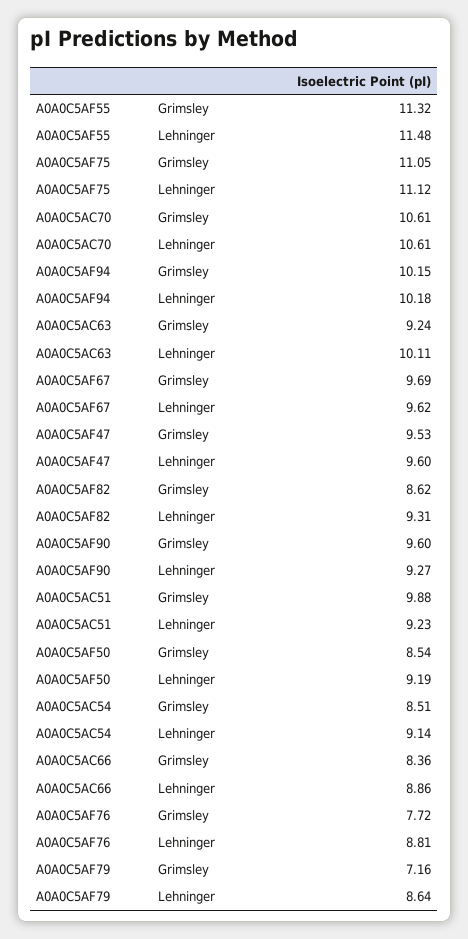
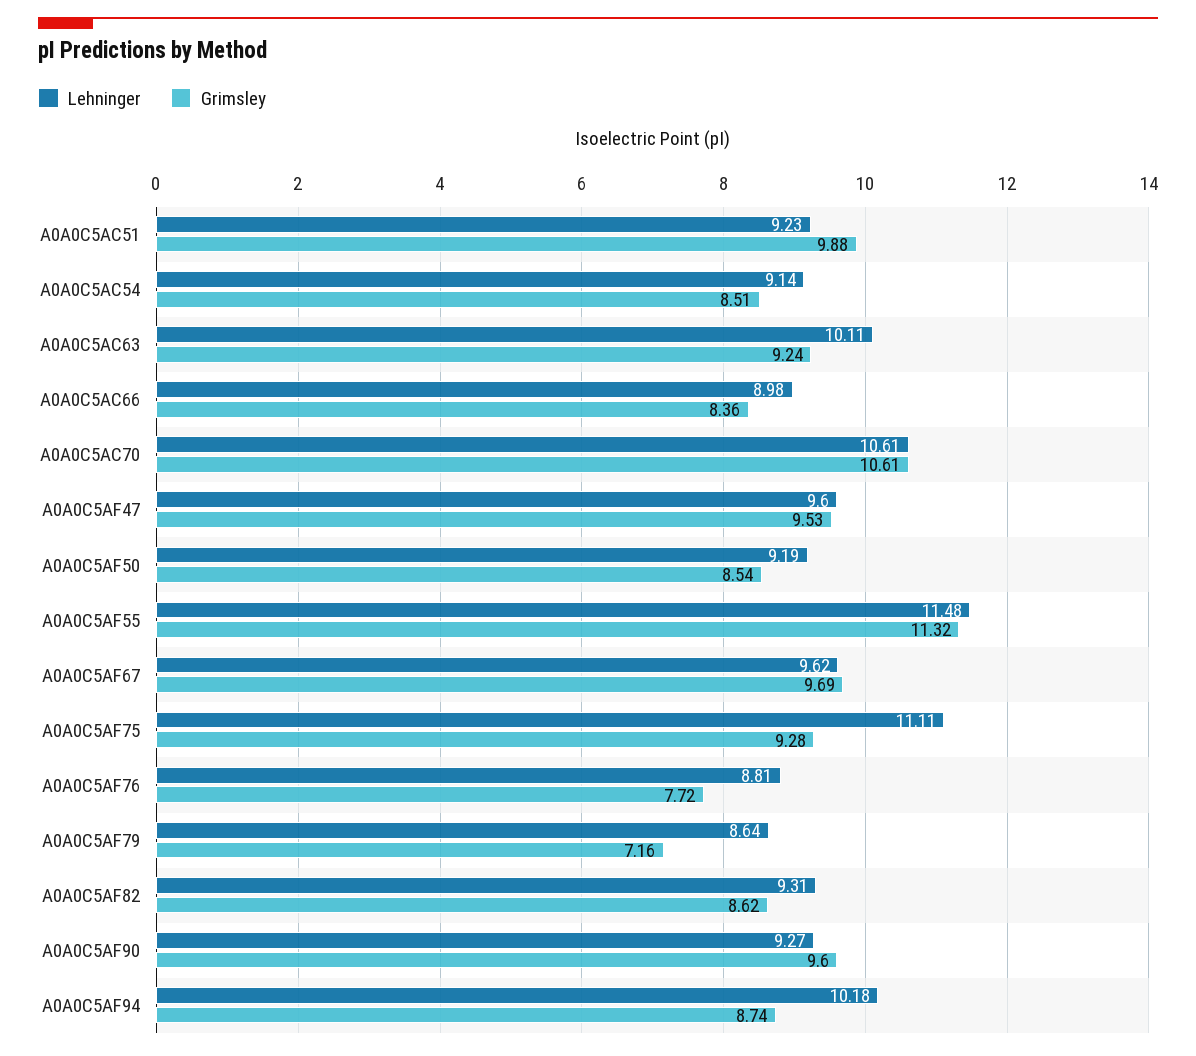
  {
    "Grimsley": {
      "A0A0C5AF55": 11.32,
-     "A0A0C5AF75": 11.05,
+     "A0A0C5AF75": 9.28,
      "A0A0C5AC70": 10.61,
-     "A0A0C5AF94": 10.15,
+     "A0A0C5AF94": 8.74,
      "A0A0C5AC63": 9.24,
      "A0A0C5AF67": 9.69,
      "A0A0C5AF47": 9.53,
      "A0A0C5AF82": 8.62,
      "A0A0C5AF90": 9.6,
      "A0A0C5AC51": 9.88,
      "A0A0C5AF50": 8.54,
      "A0A0C5AC54": 8.51,
      "A0A0C5AC66": 8.36,
      "A0A0C5AF76": 7.72,
      "A0A0C5AF79": 7.16
    },
    "Lehninger": {
      "A0A0C5AF55": 11.48,
-     "A0A0C5AF75": 11.12,
+     "A0A0C5AF75": 11.11,
      "A0A0C5AC70": 10.61,
      "A0A0C5AF94": 10.18,
      "A0A0C5AC63": 10.11,
      "A0A0C5AF67": 9.62,
      "A0A0C5AF47": 9.6,
      "A0A0C5AF82": 9.31,
      "A0A0C5AF90": 9.27,
      "A0A0C5AC51": 9.23,
      "A0A0C5AF50": 9.19,
      "A0A0C5AC54": 9.14,
-     "A0A0C5AC66": 8.86,
+     "A0A0C5AC66": 8.98,
      "A0A0C5AF76": 8.81,
      "A0A0C5AF79": 8.64
    }
  }

